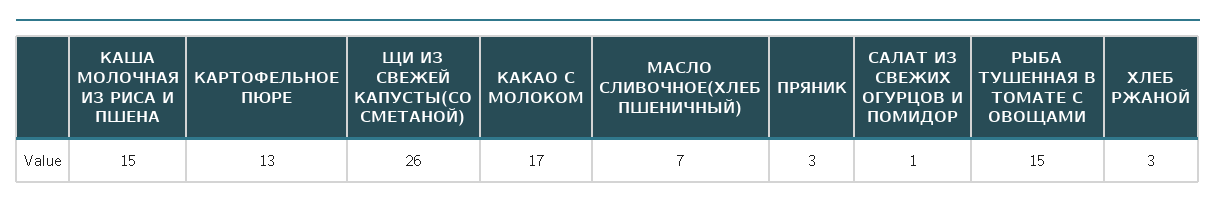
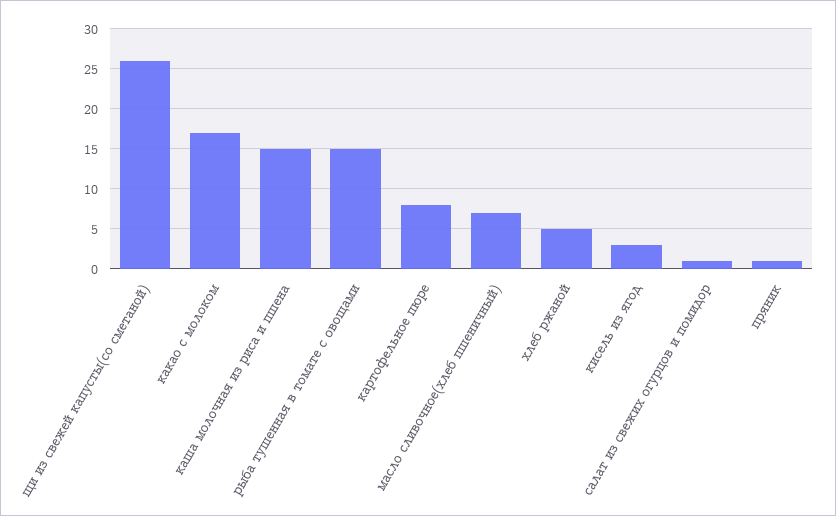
  {
    "КАША МОЛОЧНАЯ ИЗ РИСА И ПШЕНА": 15,
-   "КАРТОФЕЛЬНОЕ ПЮРЕ": 13,
+   "КАРТОФЕЛЬНОЕ ПЮРЕ": 8,
    "ЩИ ИЗ СВЕЖЕЙ КАПУСТЫ(СО СМЕТАНОЙ)": 26,
    "КАКАО С МОЛОКОМ": 17,
    "МАСЛО СЛИВОЧНОЕ(ХЛЕБ ПШЕНИЧНЫЙ)": 7,
-   "ПРЯНИК": 3,
+   "ПРЯНИК": 1,
    "САЛАТ ИЗ СВЕЖИХ ОГУРЦОВ И ПОМИДОР": 1,
    "РЫБА ТУШЕННАЯ В ТОМАТЕ С ОВОЩАМИ": 15,
-   "ХЛЕБ РЖАНОЙ": 3
+   "ХЛЕБ РЖАНОЙ": 5,
+   "кисель из ягод": 3
  }

